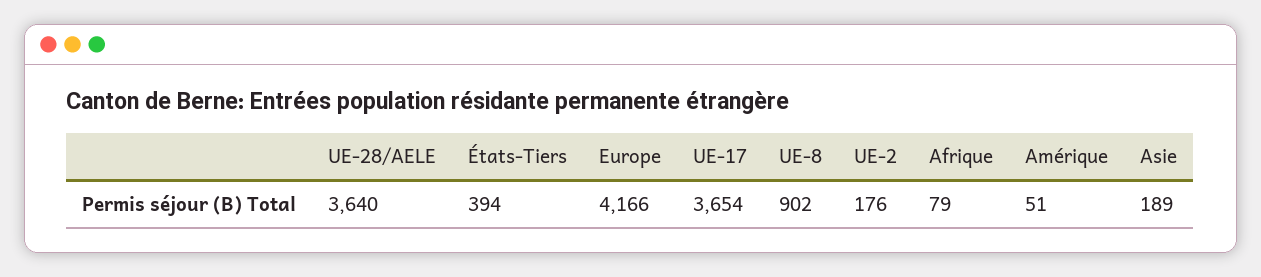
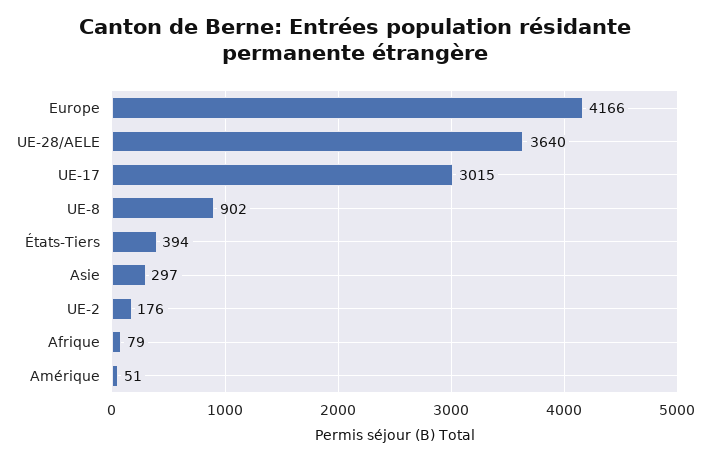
  {
    "UE-28/AELE": 3640,
    "États-Tiers": 394,
    "Europe": 4166,
-   "UE-17": 3654,
+   "UE-17": 3015,
    "UE-8": 902,
    "UE-2": 176,
    "Afrique": 79,
    "Amérique": 51,
-   "Asie": 189
+   "Asie": 297
  }

